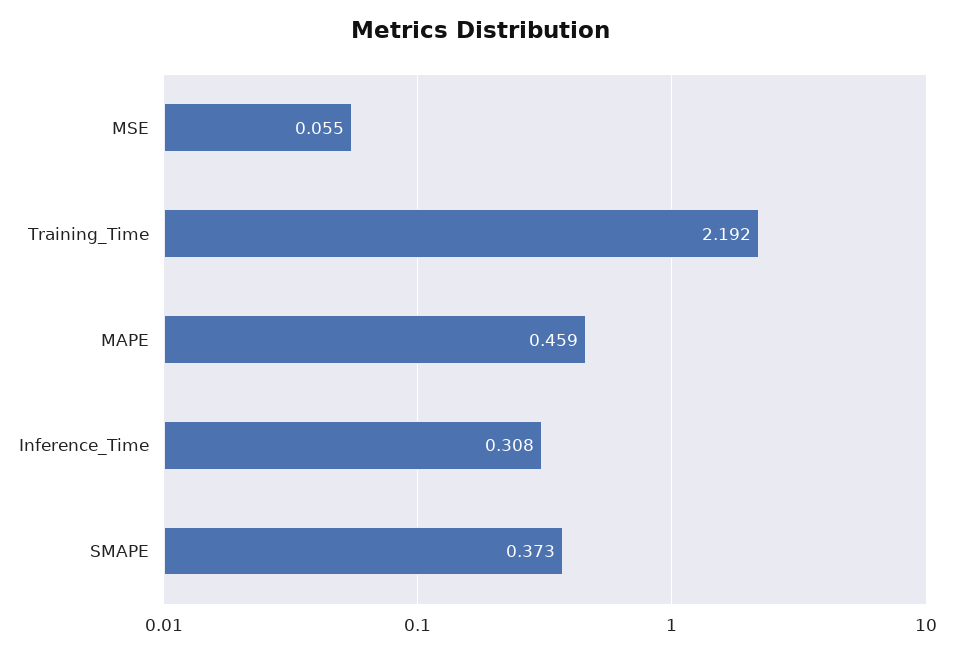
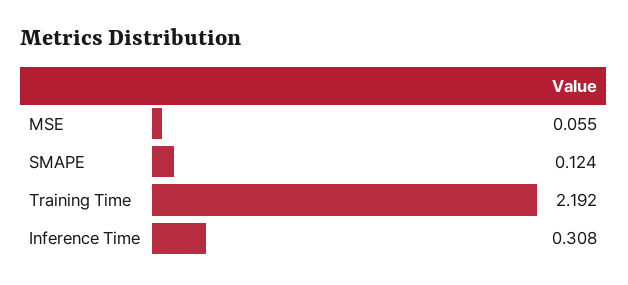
  {
    "MSE": 0.055,
    "Training_Time": 2.192,
-   "MAPE": 0.459,
    "Inference_Time": 0.308,
-   "SMAPE": 0.373
+   "SMAPE": 0.124
  }

